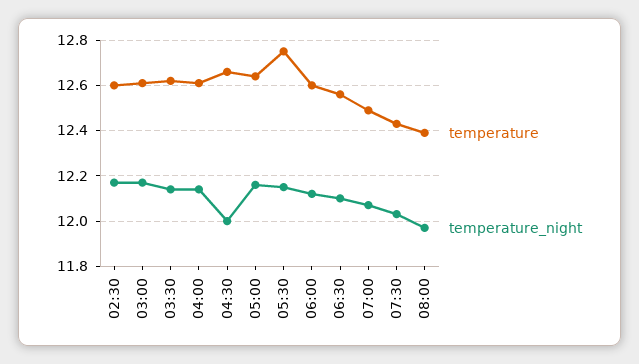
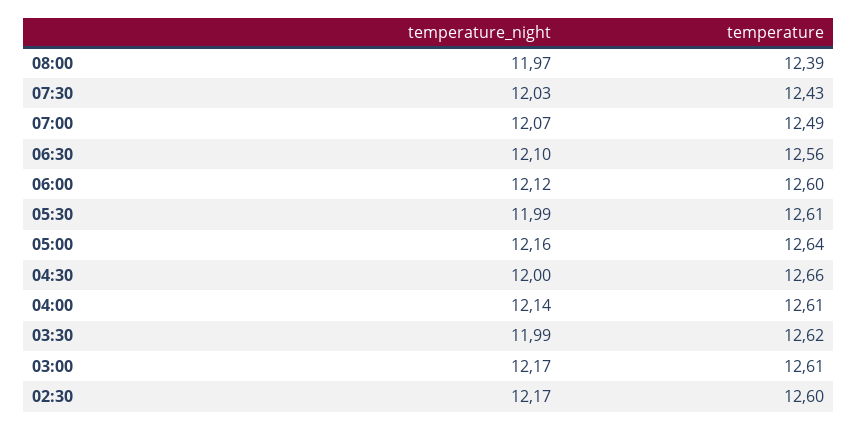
  {
    "temperature": {
      "02:30": 12.6,
      "03:00": 12.61,
      "03:30": 12.62,
      "04:00": 12.61,
      "04:30": 12.66,
      "05:00": 12.64,
-     "05:30": 12.75,
+     "05:30": 12.61,
      "06:00": 12.6,
      "06:30": 12.56,
      "07:00": 12.49,
      "07:30": 12.43,
      "08:00": 12.39
    },
    "temperature_night": {
      "02:30": 12.17,
      "03:00": 12.17,
-     "03:30": 12.15,
+     "03:30": 11.99,
      "04:00": 12.14,
      "04:30": 12,
      "05:00": 12.16,
-     "05:30": 12.15,
+     "05:30": 11.99,
      "06:00": 12.12,
      "06:30": 12.1,
      "07:00": 12.07,
      "07:30": 12.03,
      "08:00": 11.97
    }
  }

